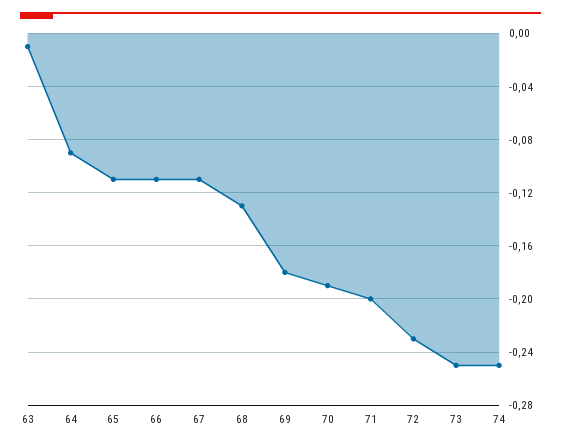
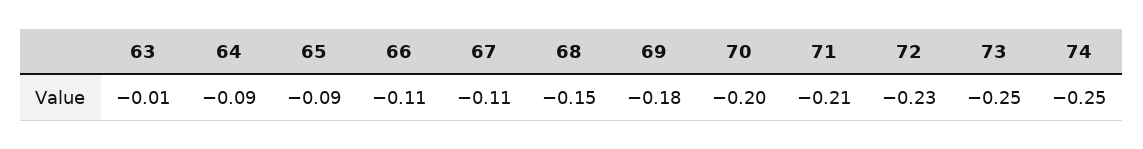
  {
    "63": -0.01,
    "64": -0.09,
-   "65": -0.11,
+   "65": -0.09,
    "66": -0.11,
    "67": -0.11,
-   "68": -0.13,
+   "68": -0.15,
    "69": -0.18,
-   "70": -0.19,
+   "70": -0.2,
-   "71": -0.2,
+   "71": -0.21,
    "72": -0.23,
    "73": -0.25,
    "74": -0.25
  }

